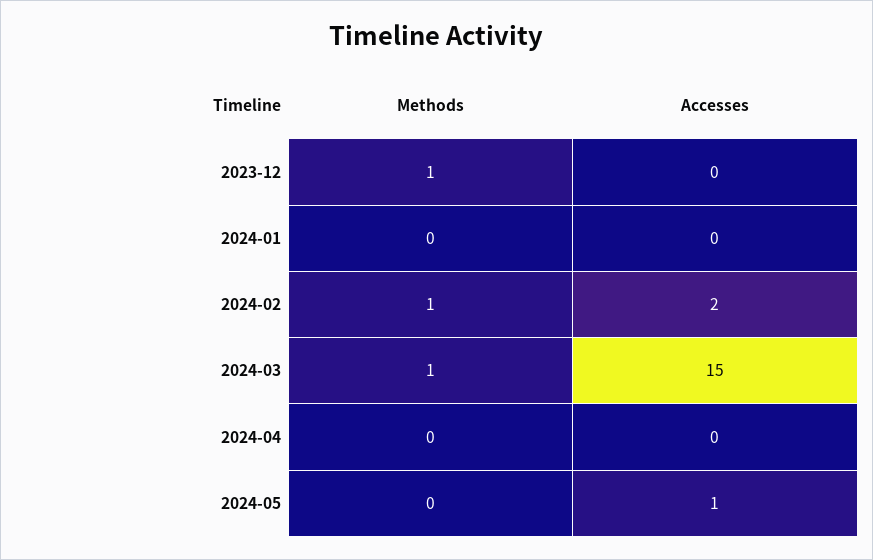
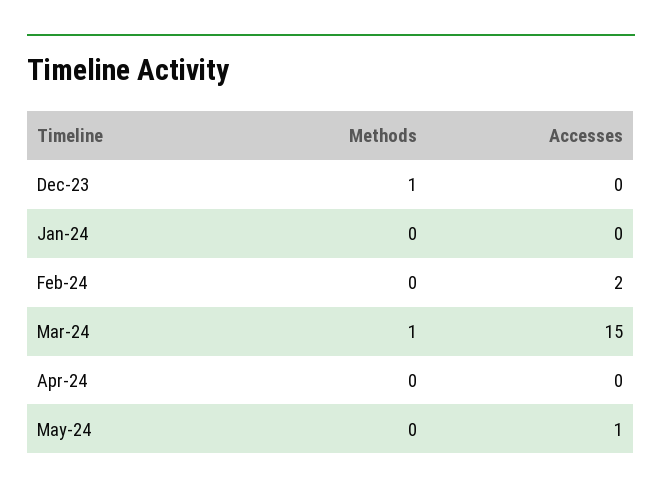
  {
    "Methods": {
      "2023-12": 1,
      "2024-01": 0,
-     "2024-02": 1,
+     "2024-02": 0,
      "2024-03": 1,
      "2024-04": 0,
      "2024-05": 0
    },
    "Accesses": {
      "2023-12": 0,
      "2024-01": 0,
      "2024-02": 2,
      "2024-03": 15,
      "2024-04": 0,
      "2024-05": 1
    }
  }

